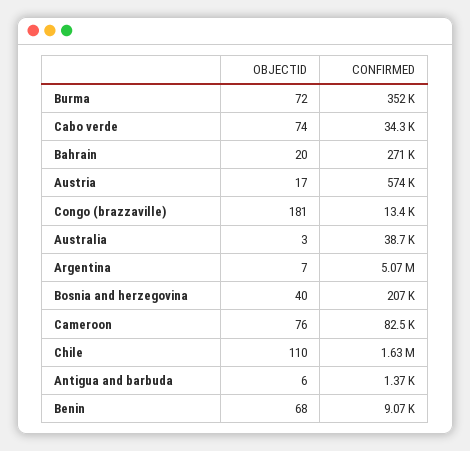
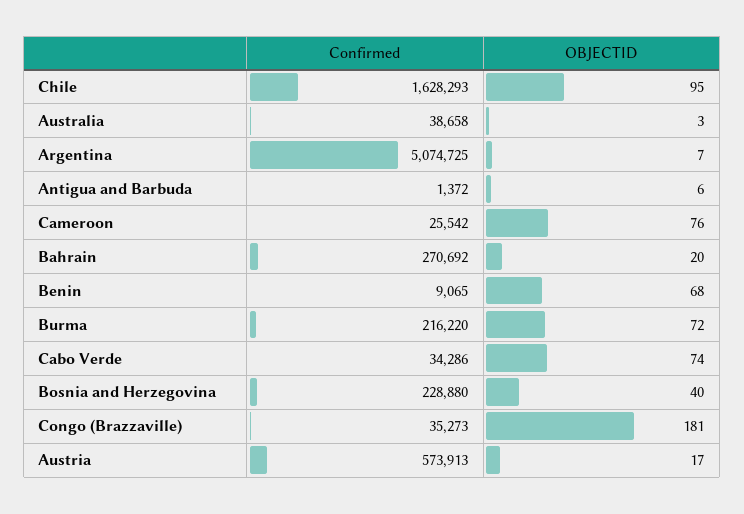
  {
    "OBJECTID": {
      "Burma": 72,
      "Cabo verde": 74,
      "Bahrain": 20,
      "Austria": 17,
      "Congo (brazzaville)": 181,
      "Australia": 3,
      "Argentina": 7,
      "Bosnia and herzegovina": 40,
      "Cameroon": 76,
-     "Chile": 110,
+     "Chile": 95,
      "Antigua and barbuda": 6,
      "Benin": 68
    },
    "CONFIRMED": {
-     "Burma": 352000,
+     "Burma": 216220,
      "Cabo verde": 34286,
      "Bahrain": 270692,
      "Austria": 573913,
-     "Congo (brazzaville)": 13400,
+     "Congo (brazzaville)": 35273,
      "Australia": 38658,
      "Argentina": 5074725,
-     "Bosnia and herzegovina": 207000,
+     "Bosnia and herzegovina": 228880,
-     "Cameroon": 82500,
+     "Cameroon": 25542,
      "Chile": 1628293,
      "Antigua and barbuda": 1372,
      "Benin": 9065
    }
  }

